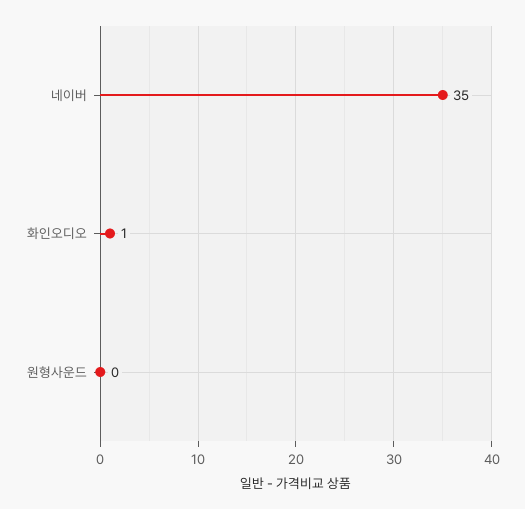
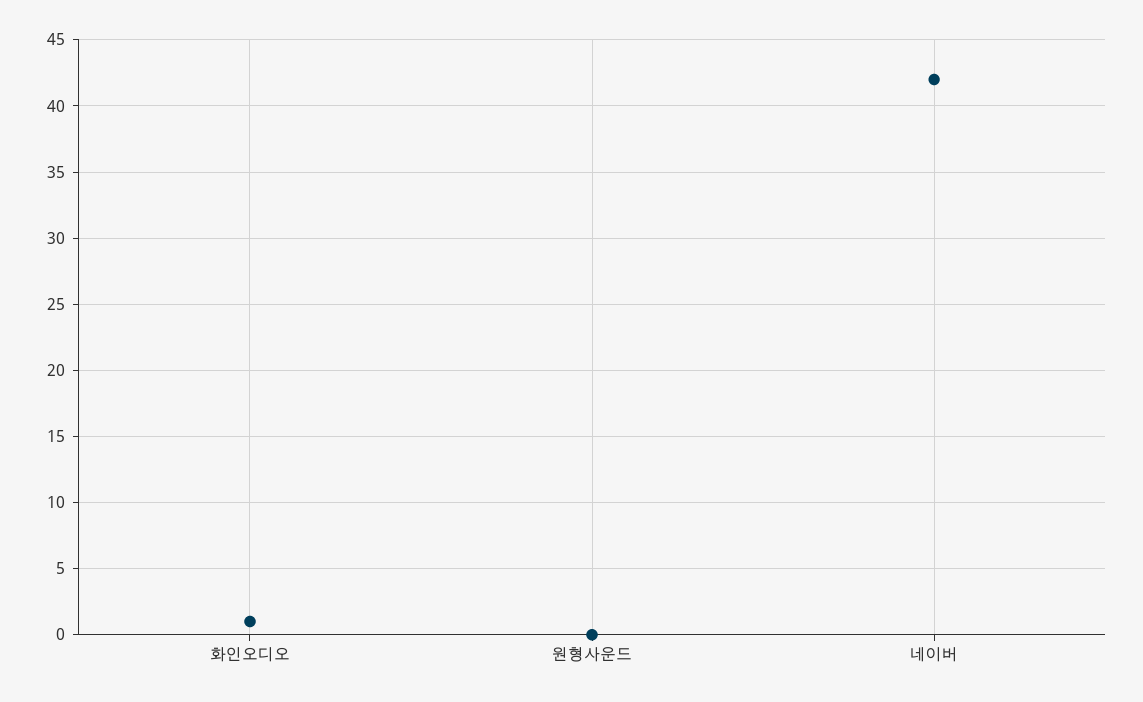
  {
-   "네이버": 35,
+   "네이버": 42,
    "화인오디오": 1,
    "원형사운드": 0
  }

